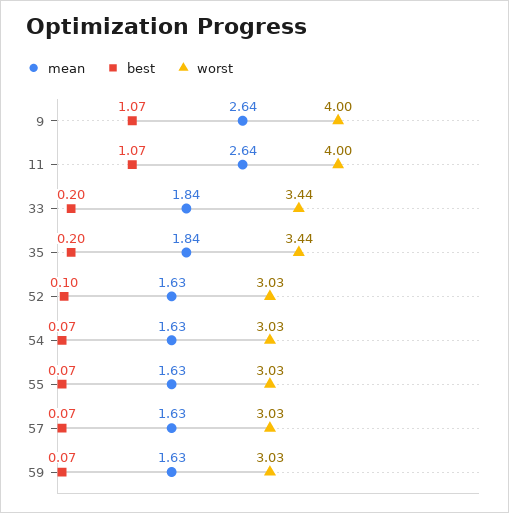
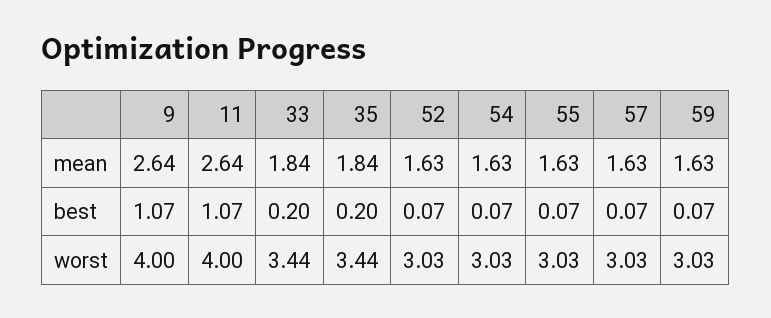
  {
    "mean": {
      "9": 2.64,
      "11": 2.64,
      "33": 1.84,
      "35": 1.84,
      "52": 1.63,
      "54": 1.63,
      "55": 1.63,
      "57": 1.63,
      "59": 1.63
    },
    "best": {
      "9": 1.07,
      "11": 1.07,
      "33": 0.2,
      "35": 0.2,
-     "52": 0.1,
+     "52": 0.07,
      "54": 0.07,
      "55": 0.07,
      "57": 0.07,
      "59": 0.07
    },
    "worst": {
      "9": 4,
      "11": 4,
      "33": 3.44,
      "35": 3.44,
      "52": 3.03,
      "54": 3.03,
      "55": 3.03,
      "57": 3.03,
      "59": 3.03
    }
  }

